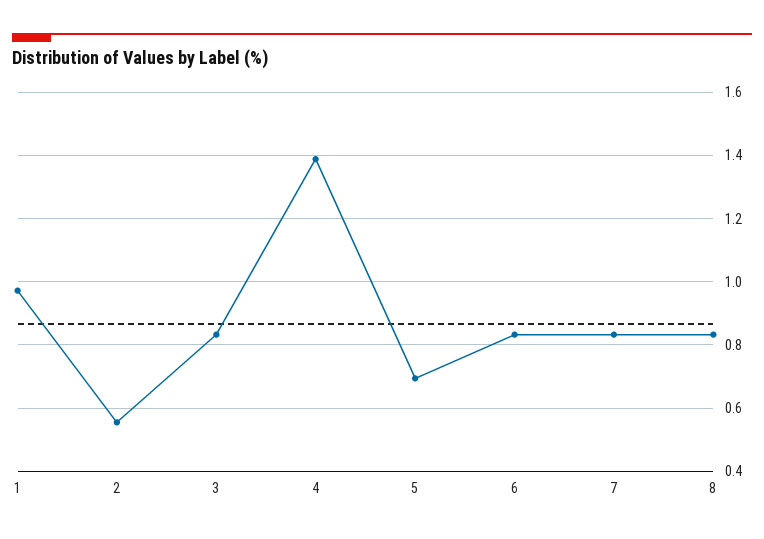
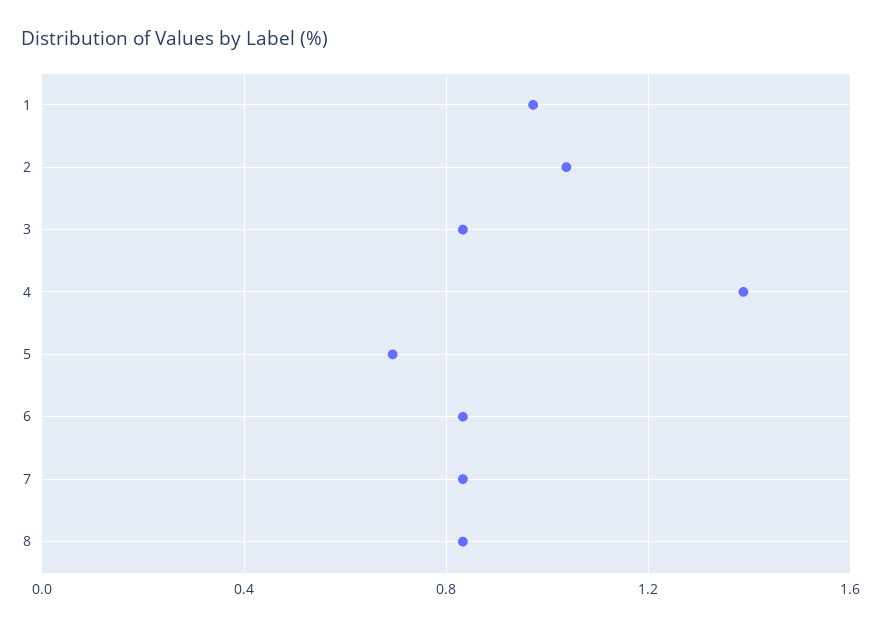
  {
    "1": 0.98,
-   "2": 0.56,
+   "2": 1.05,
    "3": 0.84,
    "4": 1.38,
    "5": 0.7,
    "6": 0.84,
    "7": 0.84,
    "8": 0.84
  }

